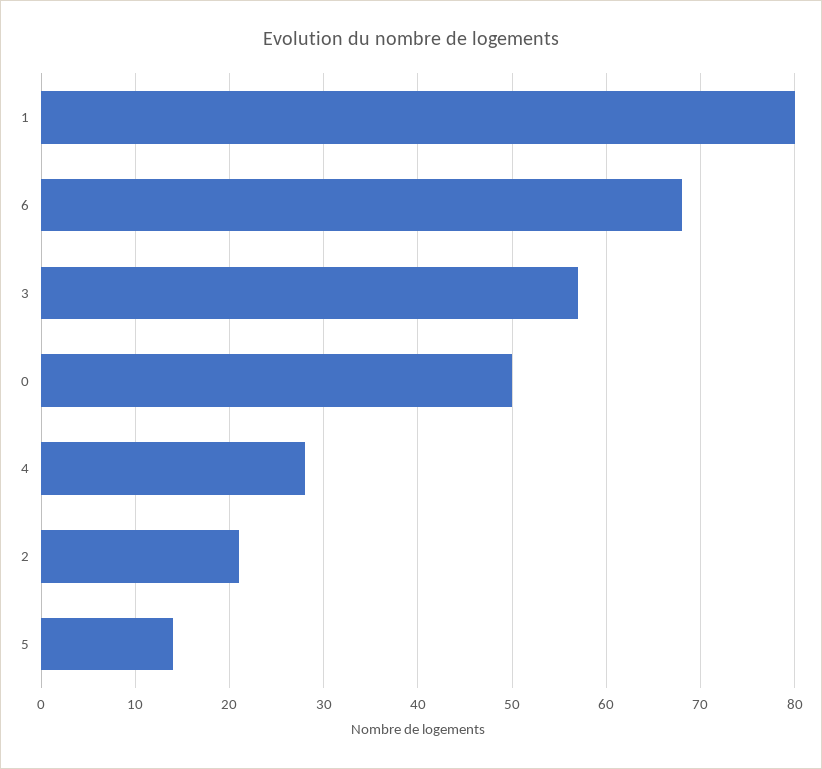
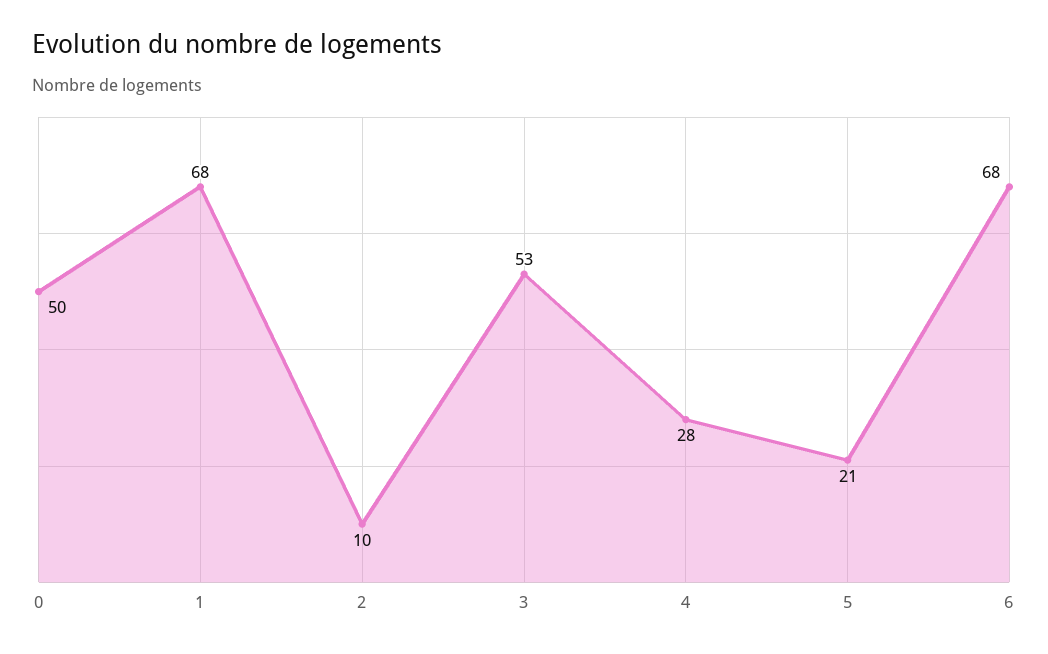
  {
-   "1": 80,
+   "1": 68,
    "6": 68,
-   "3": 57,
+   "3": 53,
    "0": 50,
    "4": 28,
-   "2": 21,
+   "2": 10,
-   "5": 14
+   "5": 21
  }

